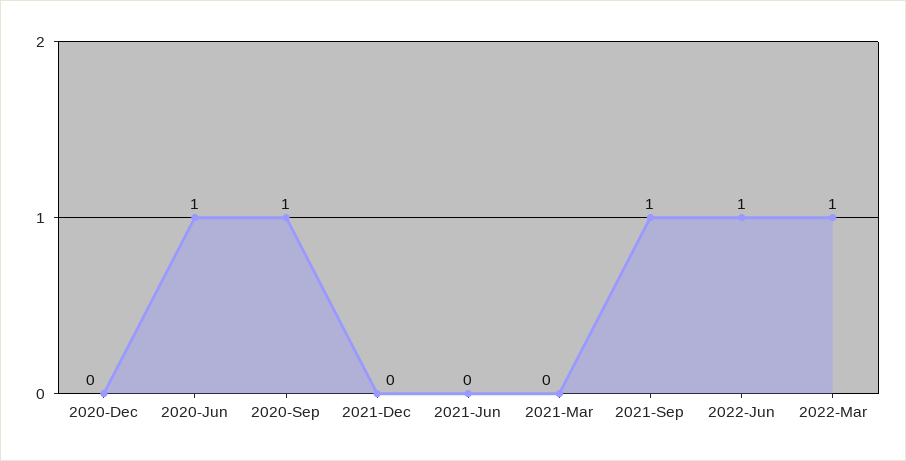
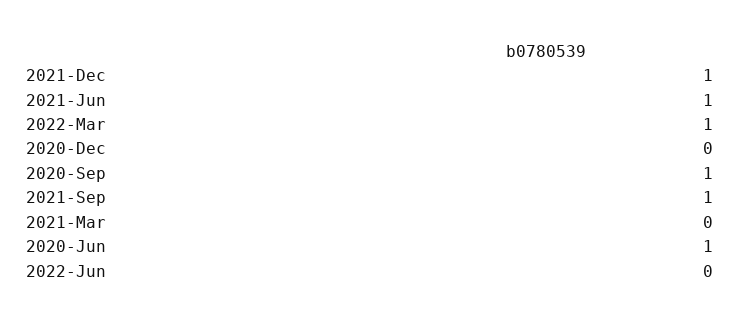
  {
    "2020-Dec": 0,
    "2020-Jun": 1,
    "2020-Sep": 1,
-   "2021-Dec": 0,
+   "2021-Dec": 1,
-   "2021-Jun": 0,
+   "2021-Jun": 1,
    "2021-Mar": 0,
    "2021-Sep": 1,
-   "2022-Jun": 1,
+   "2022-Jun": 0,
    "2022-Mar": 1
  }

